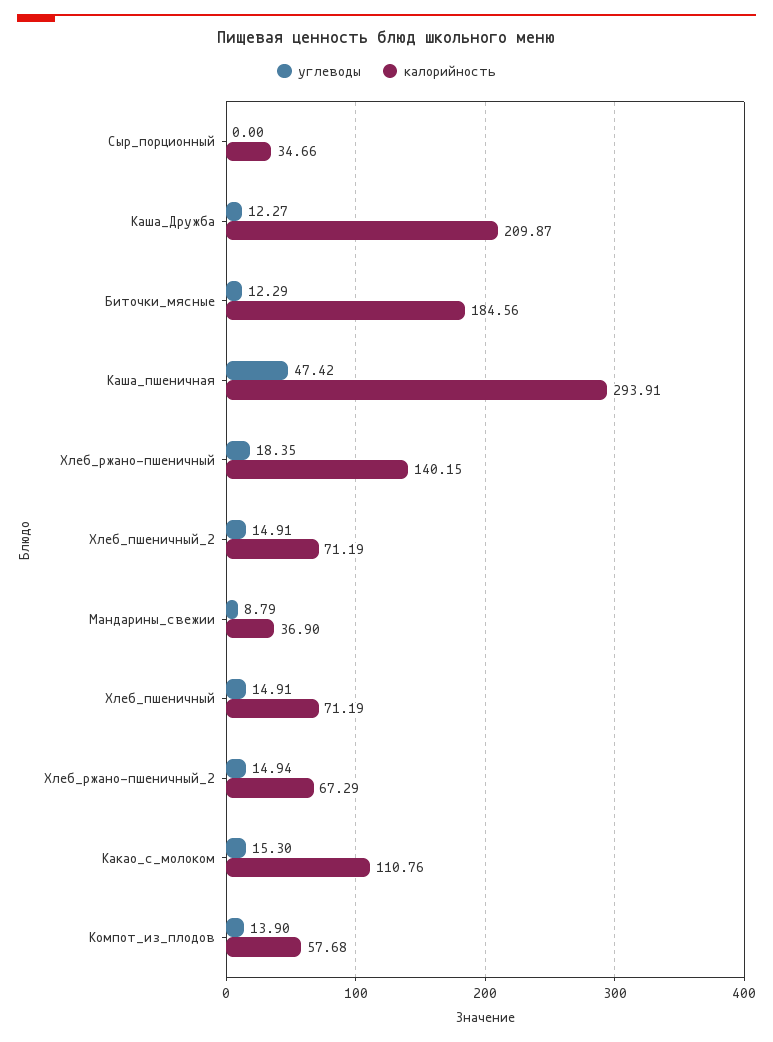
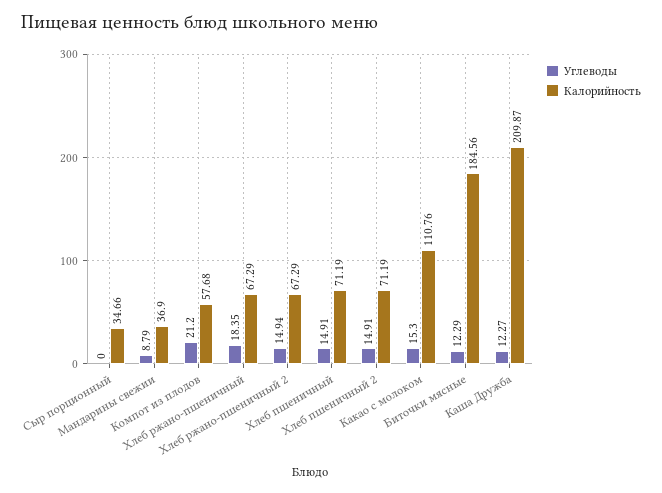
  {
    "углеводы": {
      "Сыр_порционный": 0,
      "Каша_Дружба": 12.27,
      "Биточки_мясные": 12.29,
-     "Каша_пшеничная": 47.42,
      "Хлеб_ржано-пшеничный": 18.35,
      "Хлеб_пшеничный_2": 14.91,
      "Мандарины_свежии": 8.79,
      "Хлеб_пшеничный": 14.91,
      "Хлеб_ржано-пшеничный_2": 14.94,
      "Какао_с_молоком": 15.3,
-     "Компот_из_плодов": 13.9
+     "Компот_из_плодов": 21.2
    },
    "калорийность": {
      "Сыр_порционный": 34.66,
      "Каша_Дружба": 209.87,
      "Биточки_мясные": 184.56,
-     "Каша_пшеничная": 293.91,
-     "Хлеб_ржано-пшеничный": 140.15,
+     "Хлеб_ржано-пшеничный": 67.29,
      "Хлеб_пшеничный_2": 71.19,
      "Мандарины_свежии": 36.9,
      "Хлеб_пшеничный": 71.19,
      "Хлеб_ржано-пшеничный_2": 67.29,
      "Какао_с_молоком": 110.76,
      "Компот_из_плодов": 57.68
    }
  }

